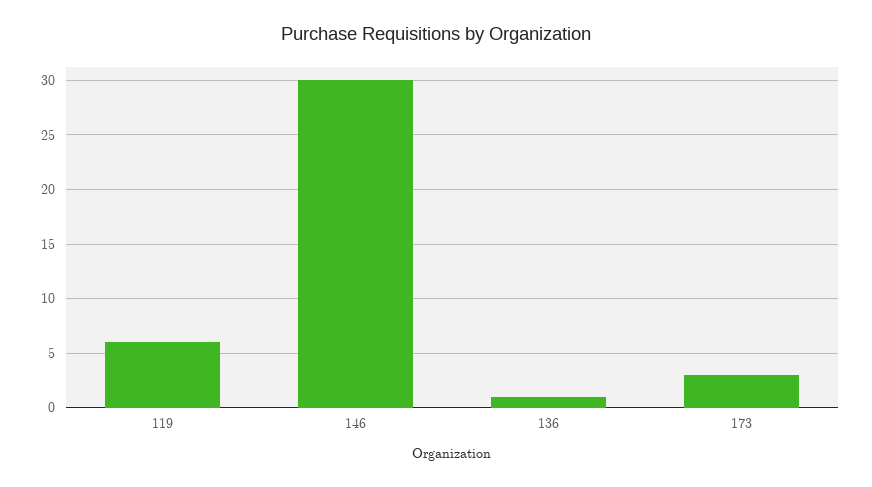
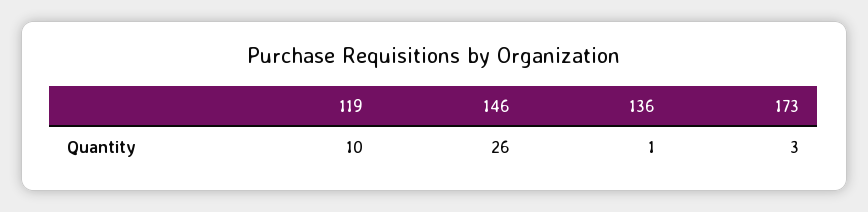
  {
-   "119": 6,
+   "119": 10,
-   "146": 30,
+   "146": 26,
    "136": 1,
    "173": 3
  }

